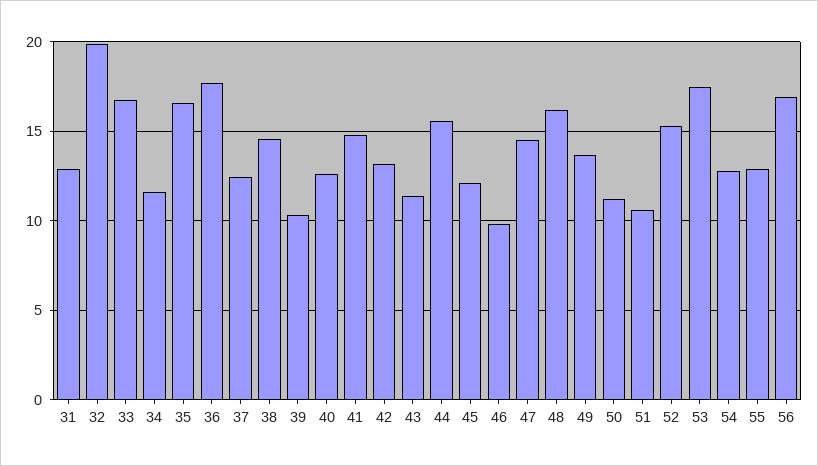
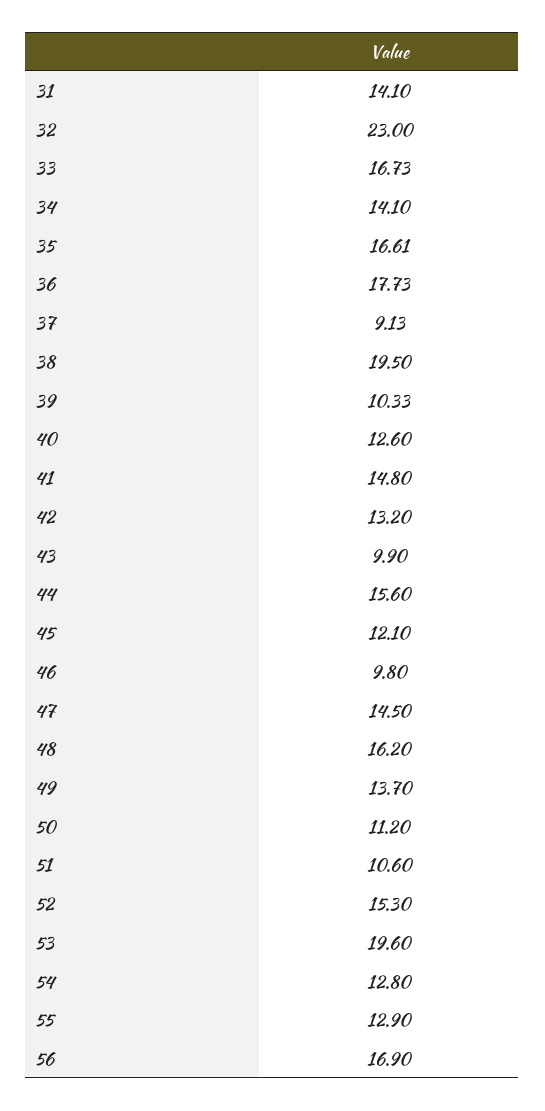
  {
-   "31": 13,
+   "31": 14.1,
-   "32": 20,
+   "32": 23,
    "33": 16.73,
-   "34": 11.5,
+   "34": 14.1,
    "35": 16.61,
    "36": 17.73,
-   "37": 12.5,
+   "37": 9.13,
-   "38": 14.5,
+   "38": 19.5,
    "39": 10.33,
    "40": 12.6,
    "41": 14.8,
    "42": 13.2,
-   "43": 11.5,
+   "43": 9.9,
    "44": 15.6,
    "45": 12.1,
    "46": 9.8,
    "47": 14.5,
    "48": 16.2,
    "49": 13.7,
    "50": 11.2,
    "51": 10.6,
    "52": 15.3,
-   "53": 17.5,
+   "53": 19.6,
    "54": 12.8,
    "55": 12.9,
    "56": 16.9
  }

